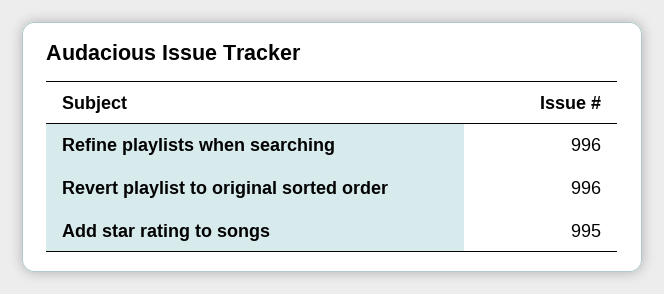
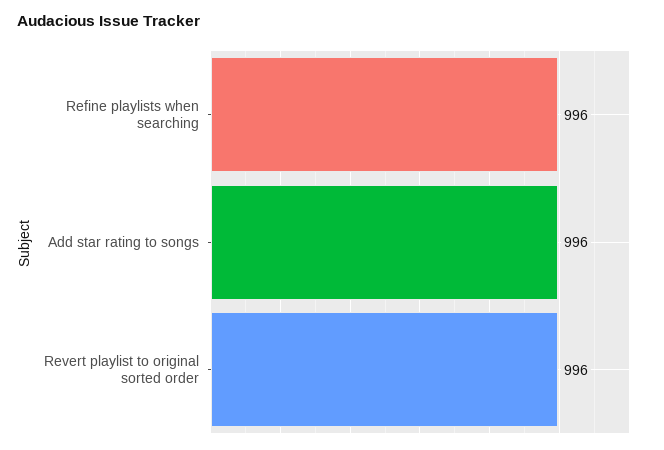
  {
    "Refine playlists when searching": 996,
    "Revert playlist to original sorted order": 996,
-   "Add star rating to songs": 995
+   "Add star rating to songs": 996
  }

